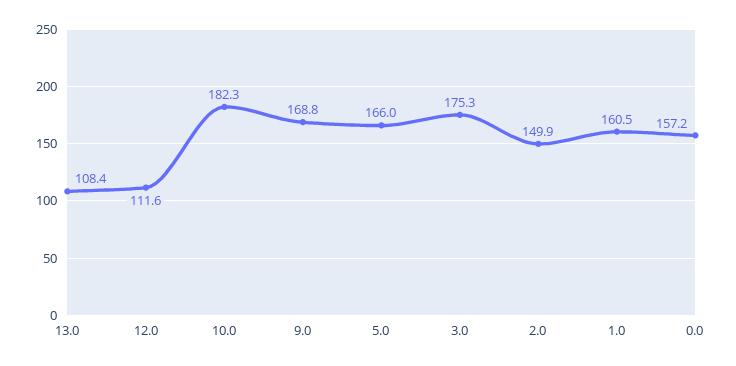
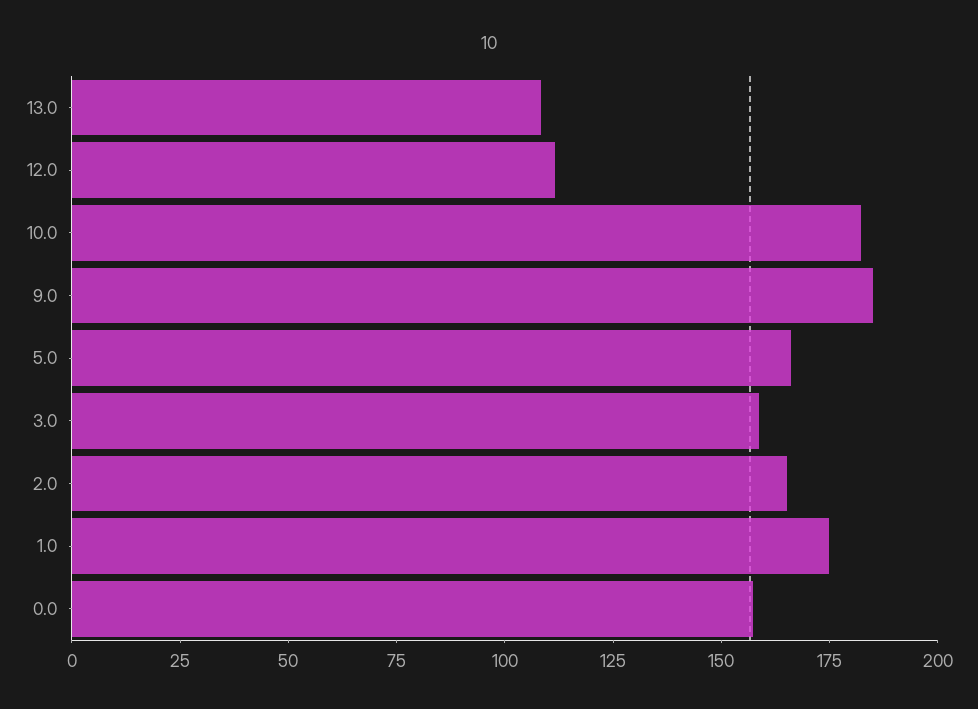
  {
    "13.0": 108.4,
    "12.0": 111.6,
    "10.0": 182.3,
-   "9.0": 168.8,
+   "9.0": 185,
    "5.0": 166,
-   "3.0": 175.3,
+   "3.0": 160,
-   "2.0": 149.9,
+   "2.0": 165,
-   "1.0": 160.5,
+   "1.0": 175,
    "0.0": 157.2
  }

